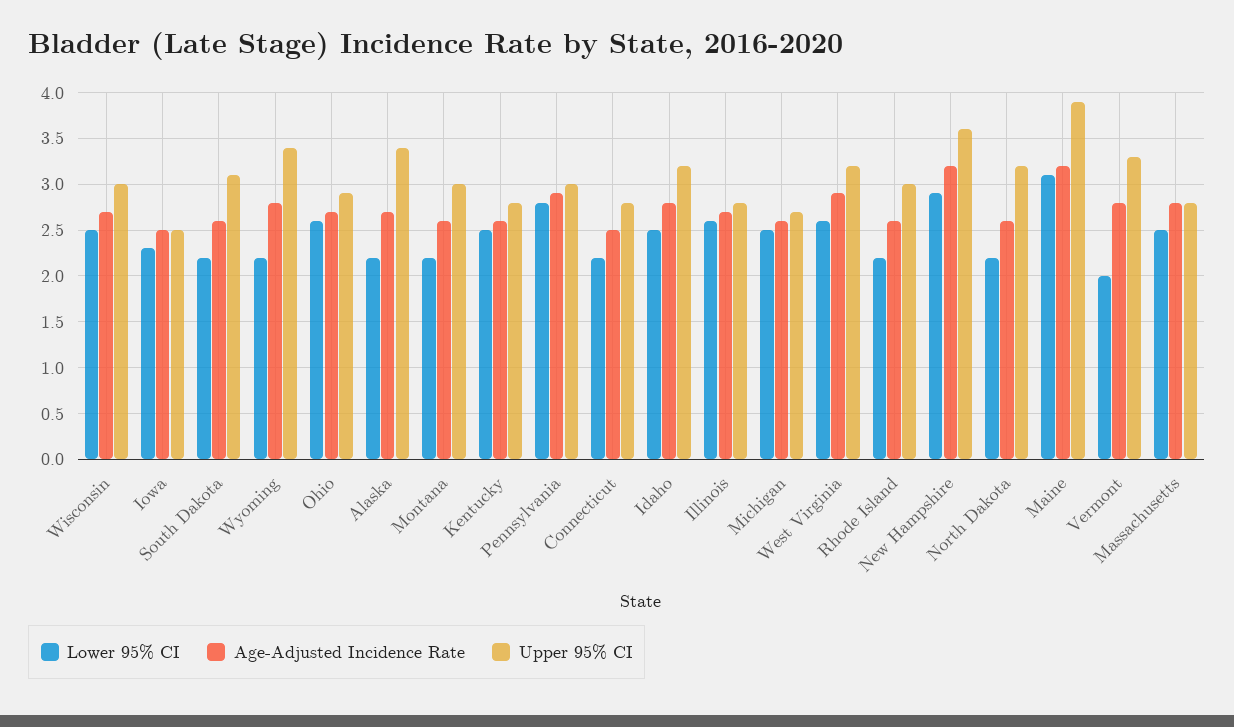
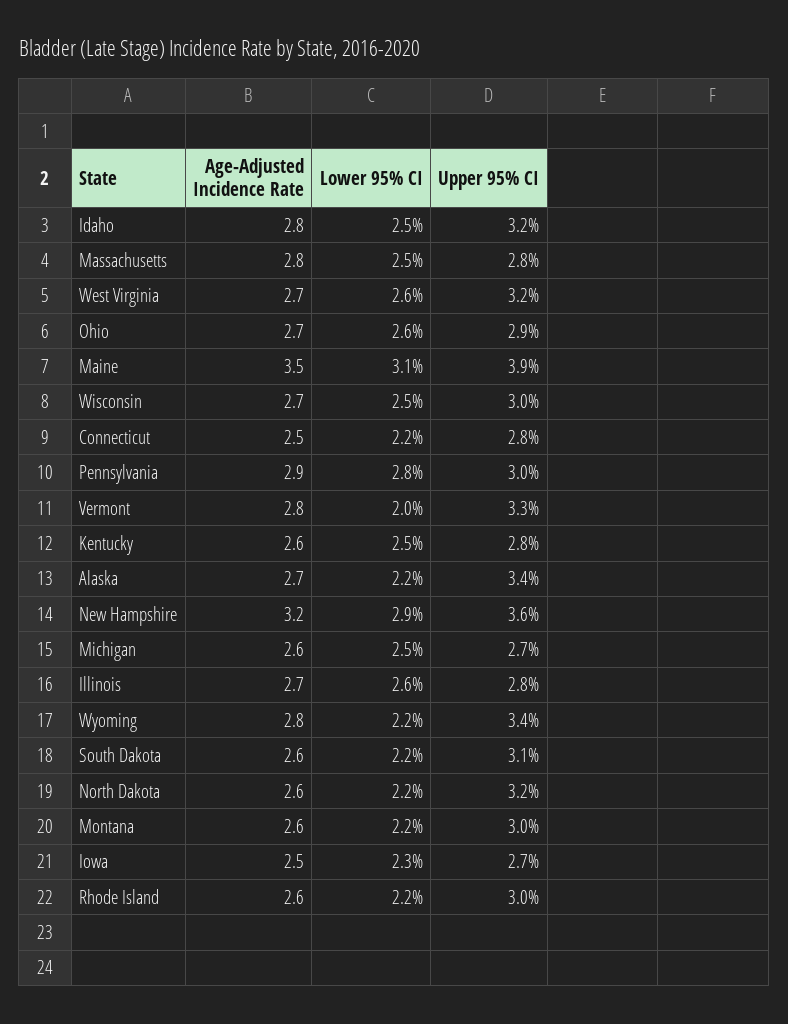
  {
    "Lower 95% CI": {
      "Wisconsin": 2.5,
      "Iowa": 2.3,
      "South Dakota": 2.2,
      "Wyoming": 2.2,
      "Ohio": 2.6,
      "Alaska": 2.2,
      "Montana": 2.2,
      "Kentucky": 2.5,
      "Pennsylvania": 2.8,
      "Connecticut": 2.2,
      "Idaho": 2.5,
      "Illinois": 2.6,
      "Michigan": 2.5,
      "West Virginia": 2.6,
      "Rhode Island": 2.2,
      "New Hampshire": 2.9,
      "North Dakota": 2.2,
      "Maine": 3.1,
      "Vermont": 2,
      "Massachusetts": 2.5
    },
    "Age-Adjusted Incidence Rate": {
      "Wisconsin": 2.7,
      "Iowa": 2.5,
      "South Dakota": 2.6,
      "Wyoming": 2.8,
      "Ohio": 2.7,
      "Alaska": 2.7,
      "Montana": 2.6,
      "Kentucky": 2.6,
      "Pennsylvania": 2.9,
      "Connecticut": 2.5,
      "Idaho": 2.8,
      "Illinois": 2.7,
      "Michigan": 2.6,
-     "West Virginia": 2.9,
+     "West Virginia": 2.7,
      "Rhode Island": 2.6,
      "New Hampshire": 3.2,
      "North Dakota": 2.6,
-     "Maine": 3.2,
+     "Maine": 3.5,
      "Vermont": 2.8,
      "Massachusetts": 2.8
    },
    "Upper 95% CI": {
      "Wisconsin": 3,
-     "Iowa": 2.5,
+     "Iowa": 2.7,
      "South Dakota": 3.1,
      "Wyoming": 3.4,
      "Ohio": 2.9,
      "Alaska": 3.4,
      "Montana": 3,
      "Kentucky": 2.8,
      "Pennsylvania": 3,
      "Connecticut": 2.8,
      "Idaho": 3.2,
      "Illinois": 2.8,
      "Michigan": 2.7,
      "West Virginia": 3.2,
      "Rhode Island": 3,
      "New Hampshire": 3.6,
      "North Dakota": 3.2,
      "Maine": 3.9,
      "Vermont": 3.3,
      "Massachusetts": 2.8
    }
  }

